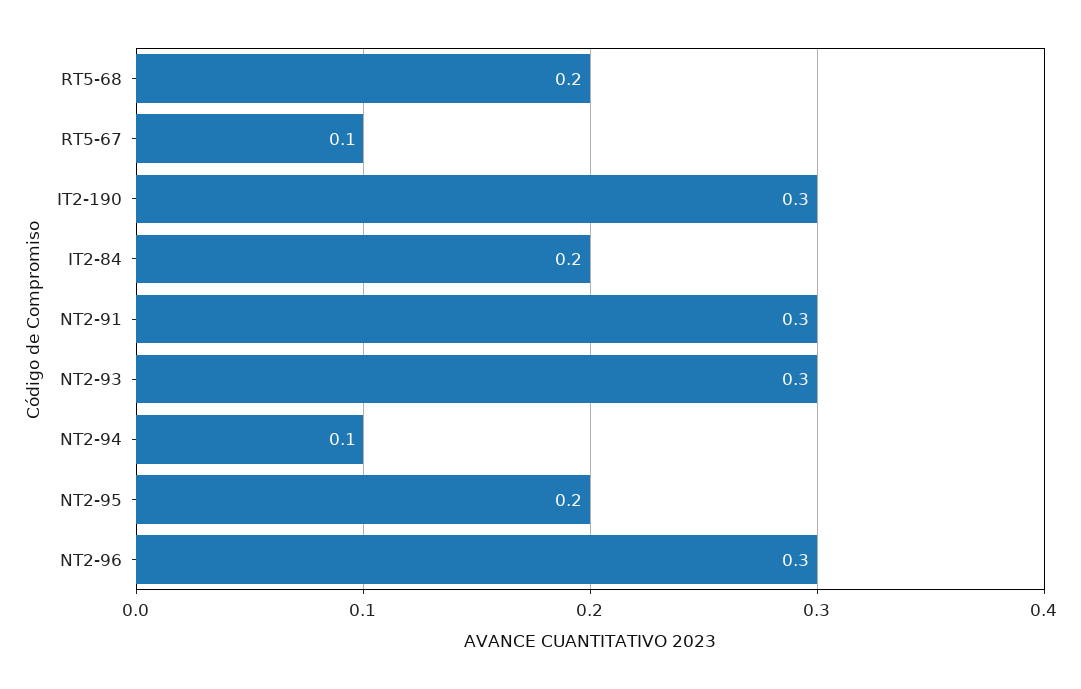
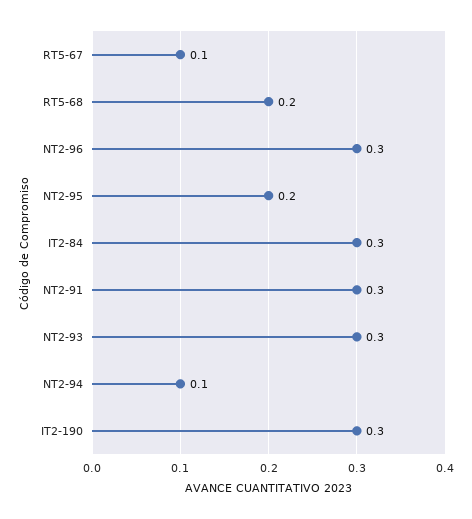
  {
    "RT5-68": 0.2,
    "RT5-67": 0.1,
    "IT2-190": 0.3,
-   "IT2-84": 0.2,
+   "IT2-84": 0.3,
    "NT2-91": 0.3,
    "NT2-93": 0.3,
    "NT2-94": 0.1,
    "NT2-95": 0.2,
    "NT2-96": 0.3
  }

